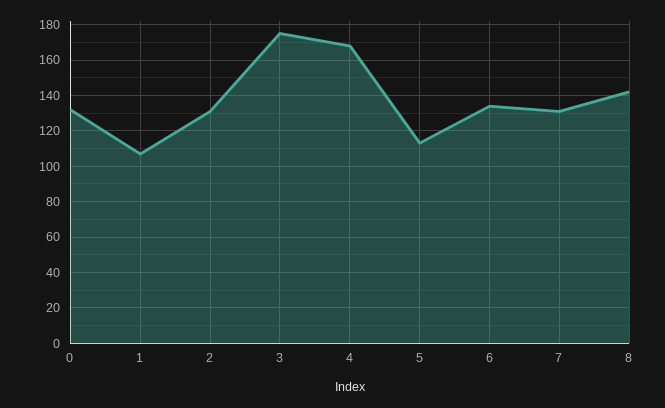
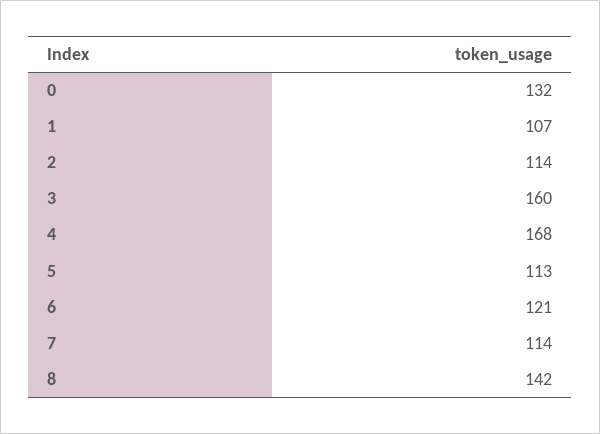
  {
    "0": 132,
    "1": 107,
-   "2": 130,
+   "2": 114,
-   "3": 175,
+   "3": 160,
    "4": 168,
    "5": 113,
-   "6": 135,
+   "6": 121,
-   "7": 130,
+   "7": 114,
    "8": 142
  }

